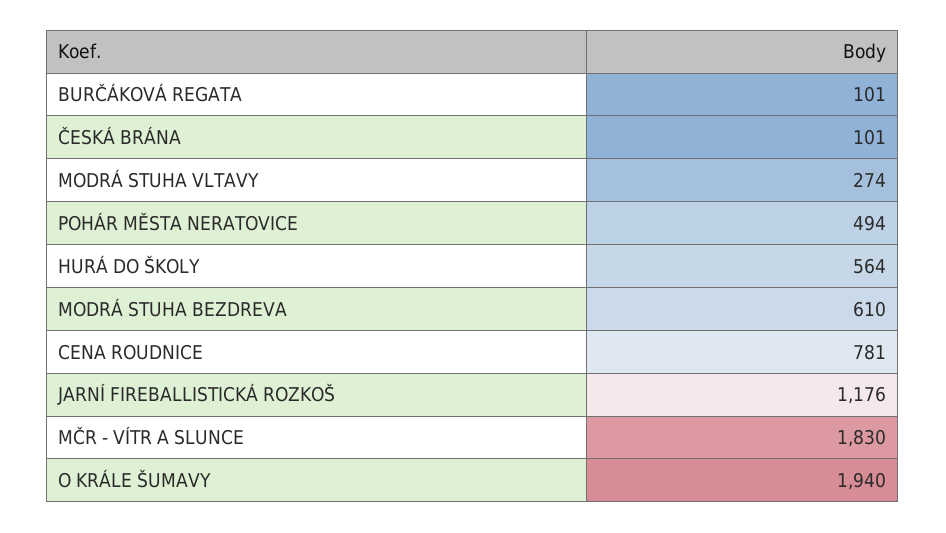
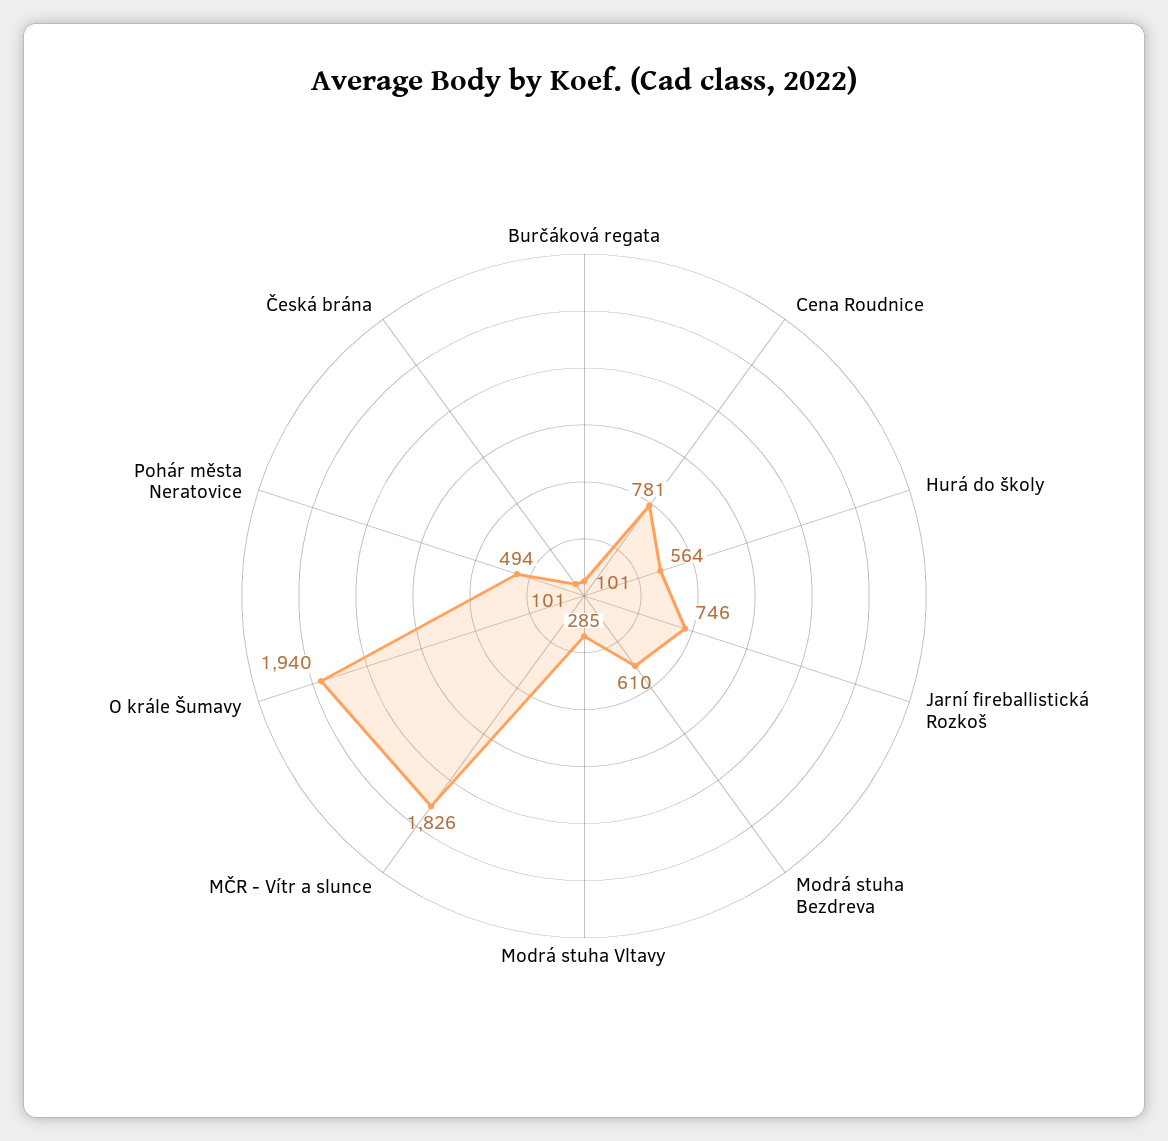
  {
    "BURČÁKOVÁ REGATA": 101,
    "ČESKÁ BRÁNA": 101,
-   "MODRÁ STUHA VLTAVY": 274,
+   "MODRÁ STUHA VLTAVY": 285,
    "POHÁR MĚSTA NERATOVICE": 494,
    "HURÁ DO ŠKOLY": 564,
    "MODRÁ STUHA BEZDREVA": 610,
    "CENA ROUDNICE": 781,
-   "JARNÍ FIREBALLISTICKÁ ROZKOŠ": 1176,
+   "JARNÍ FIREBALLISTICKÁ ROZKOŠ": 746,
-   "MČR - VÍTR A SLUNCE": 1830,
+   "MČR - VÍTR A SLUNCE": 1826,
    "O KRÁLE ŠUMAVY": 1940
  }

